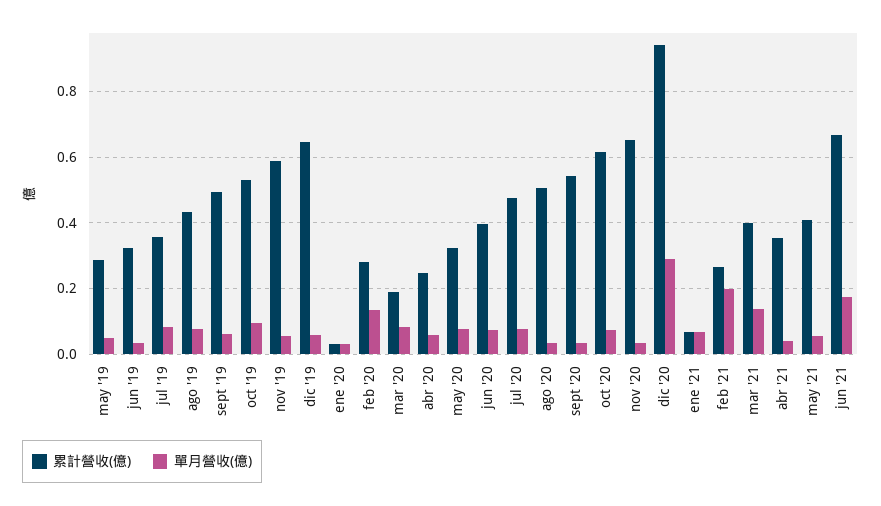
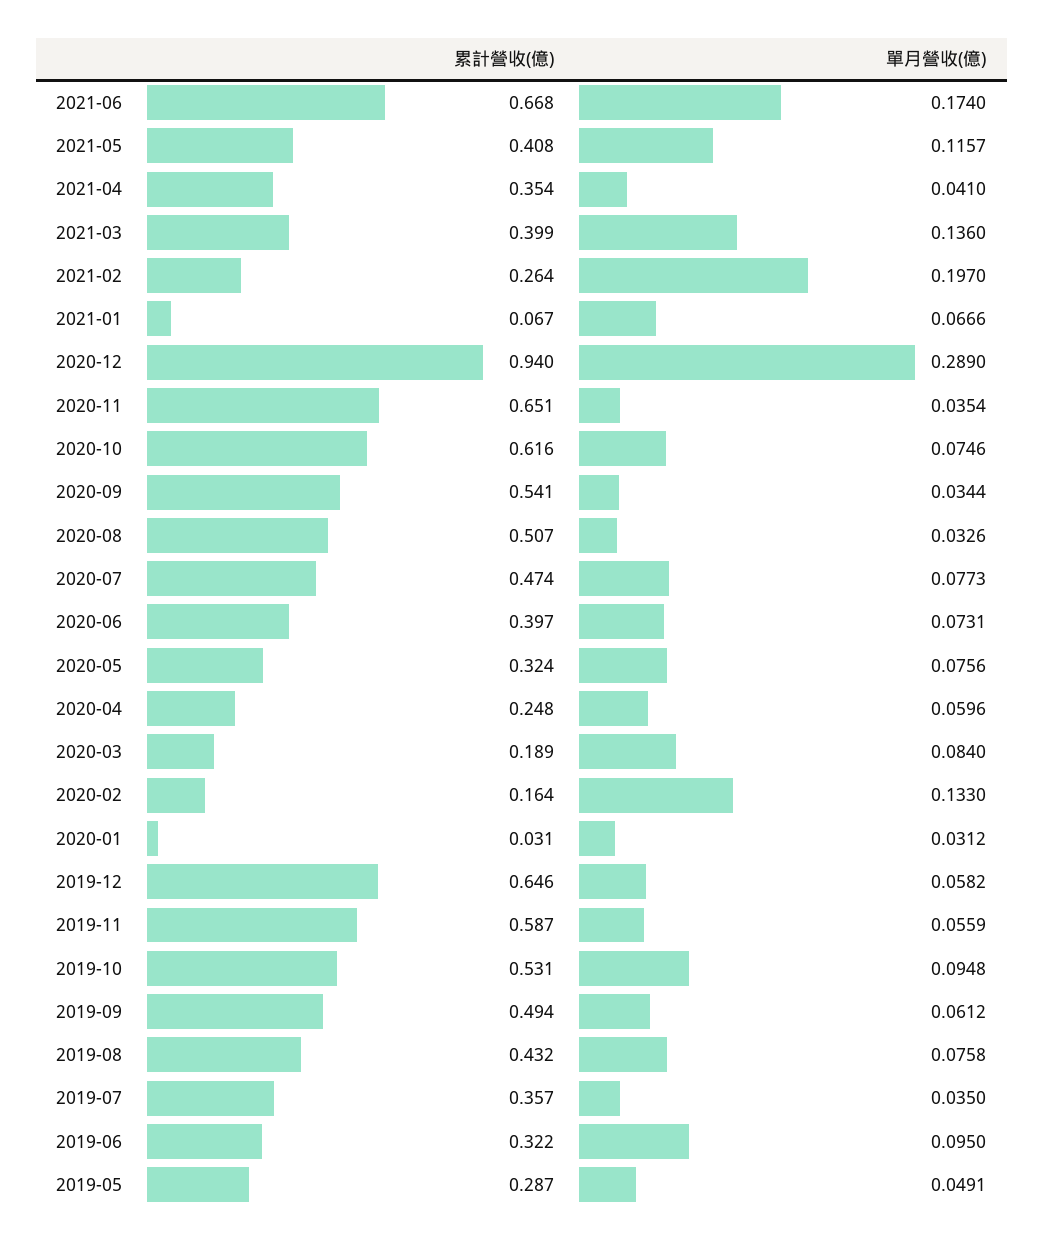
  {
    "累計營收(億)": {
      "may '19": 0.287,
      "jun '19": 0.322,
      "jul '19": 0.357,
      "ago '19": 0.432,
      "sept '19": 0.494,
      "oct '19": 0.531,
      "nov '19": 0.587,
      "dic '19": 0.646,
      "ene '20": 0.031,
-     "feb '20": 0.28,
+     "feb '20": 0.164,
      "mar '20": 0.189,
      "abr '20": 0.248,
      "may '20": 0.324,
      "jun '20": 0.397,
      "jul '20": 0.474,
      "ago '20": 0.507,
      "sept '20": 0.541,
      "oct '20": 0.616,
      "nov '20": 0.651,
      "dic '20": 0.94,
      "ene '21": 0.067,
      "feb '21": 0.264,
      "mar '21": 0.399,
      "abr '21": 0.354,
      "may '21": 0.408,
      "jun '21": 0.668
    },
    "單月營收(億)": {
      "may '19": 0.0491,
-     "jun '19": 0.04,
+     "jun '19": 0.095,
-     "jul '19": 0.08,
+     "jul '19": 0.035,
      "ago '19": 0.0758,
      "sept '19": 0.0612,
      "oct '19": 0.0948,
      "nov '19": 0.0559,
      "dic '19": 0.0582,
      "ene '20": 0.0312,
      "feb '20": 0.133,
      "mar '20": 0.084,
      "abr '20": 0.0596,
      "may '20": 0.0756,
      "jun '20": 0.0731,
      "jul '20": 0.0773,
      "ago '20": 0.0326,
      "sept '20": 0.0344,
      "oct '20": 0.0746,
      "nov '20": 0.0354,
      "dic '20": 0.289,
      "ene '21": 0.0666,
      "feb '21": 0.197,
      "mar '21": 0.136,
      "abr '21": 0.041,
-     "may '21": 0.06,
+     "may '21": 0.1157,
      "jun '21": 0.174
    }
  }

